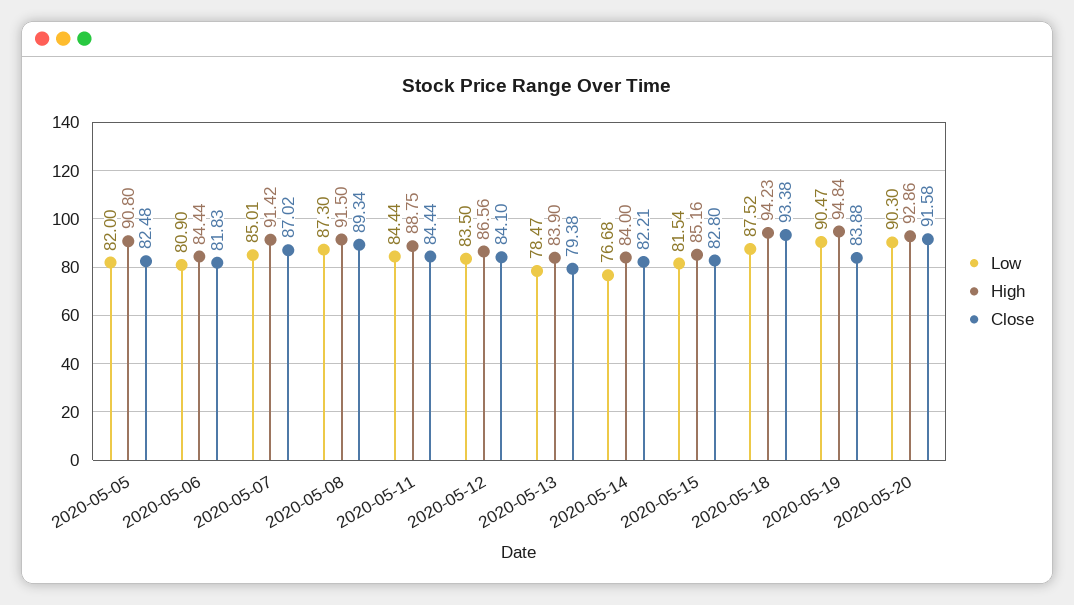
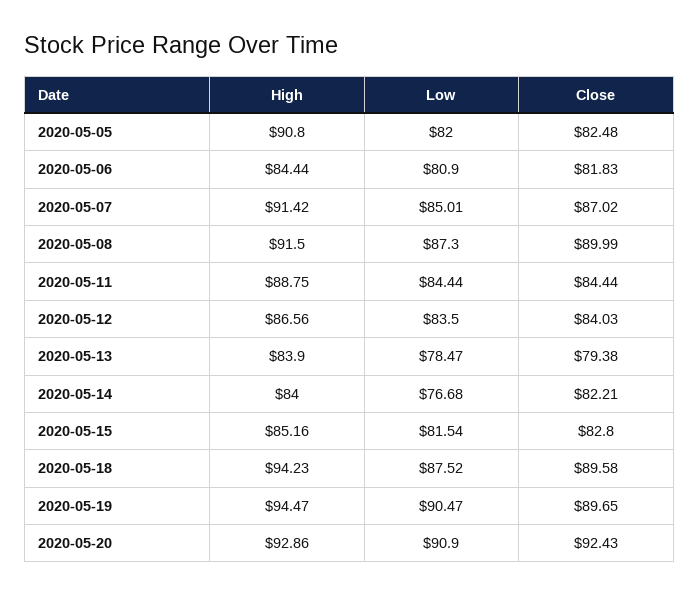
  {
    "Low": {
      "2020-05-05": 82,
      "2020-05-06": 80.9,
      "2020-05-07": 85.01,
      "2020-05-08": 87.3,
      "2020-05-11": 84.44,
      "2020-05-12": 83.5,
      "2020-05-13": 78.47,
      "2020-05-14": 76.68,
      "2020-05-15": 81.54,
      "2020-05-18": 87.52,
      "2020-05-19": 90.47,
-     "2020-05-20": 90.3
+     "2020-05-20": 90.9
    },
    "High": {
      "2020-05-05": 90.8,
      "2020-05-06": 84.44,
      "2020-05-07": 91.42,
      "2020-05-08": 91.5,
      "2020-05-11": 88.75,
      "2020-05-12": 86.56,
      "2020-05-13": 83.9,
      "2020-05-14": 84,
      "2020-05-15": 85.16,
      "2020-05-18": 94.23,
-     "2020-05-19": 94.84,
+     "2020-05-19": 94.47,
      "2020-05-20": 92.86
    },
    "Close": {
      "2020-05-05": 82.48,
      "2020-05-06": 81.83,
      "2020-05-07": 87.02,
-     "2020-05-08": 89.34,
+     "2020-05-08": 89.99,
      "2020-05-11": 84.44,
-     "2020-05-12": 84.1,
+     "2020-05-12": 84.03,
      "2020-05-13": 79.38,
      "2020-05-14": 82.21,
      "2020-05-15": 82.8,
-     "2020-05-18": 93.38,
+     "2020-05-18": 89.58,
-     "2020-05-19": 83.88,
+     "2020-05-19": 89.65,
-     "2020-05-20": 91.58
+     "2020-05-20": 92.43
    }
  }

